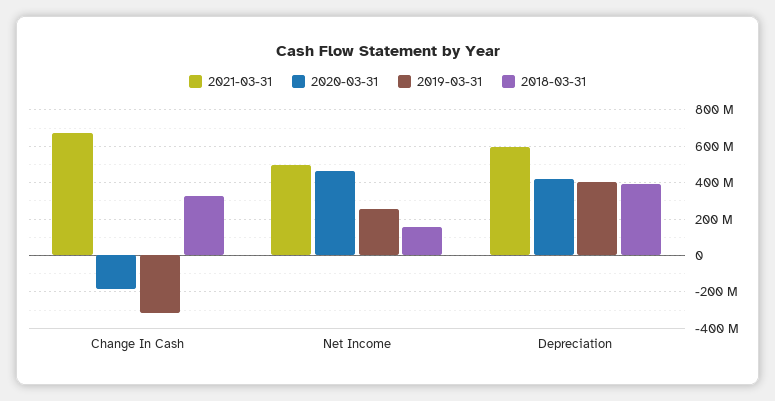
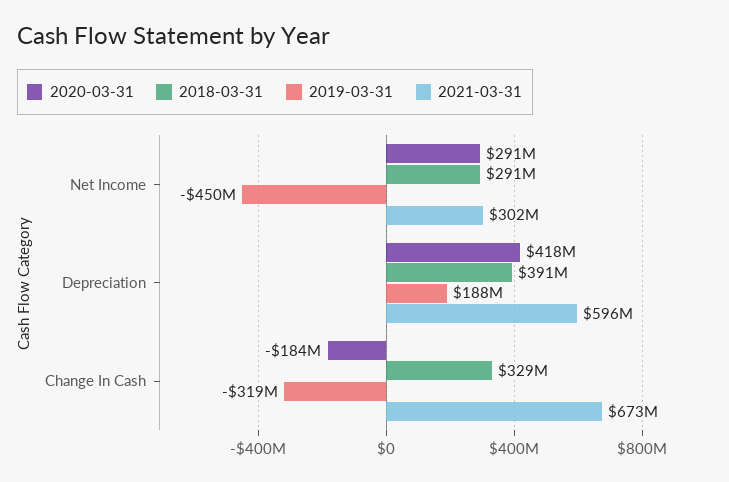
  {
    "2021-03-31": {
      "Change In Cash": 673000000,
-     "Net Income": 500000000,
+     "Net Income": 302000000,
      "Depreciation": 596000000
    },
    "2020-03-31": {
      "Change In Cash": -184000000,
-     "Net Income": 450000000,
+     "Net Income": 291000000,
      "Depreciation": 418000000
    },
    "2019-03-31": {
      "Change In Cash": -319000000,
-     "Net Income": 250000000,
+     "Net Income": -450000000,
-     "Depreciation": 400000000
+     "Depreciation": 188000000
    },
    "2018-03-31": {
      "Change In Cash": 329000000,
-     "Net Income": 150000000,
+     "Net Income": 291000000,
      "Depreciation": 391000000
    }
  }

